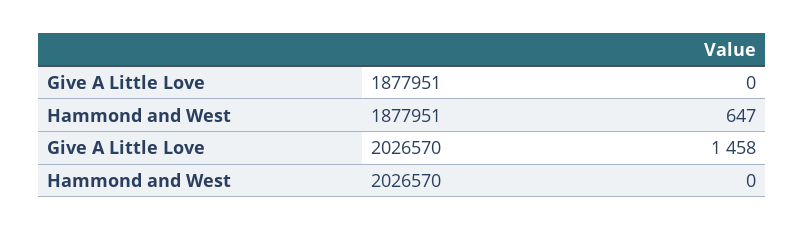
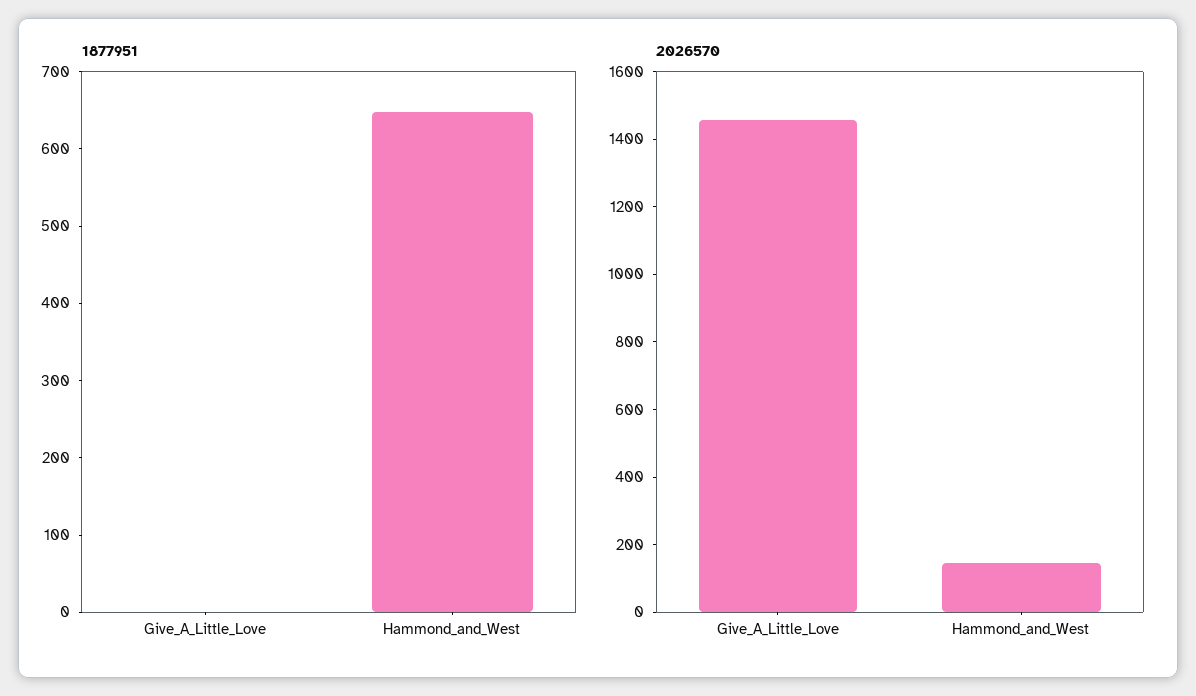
  {
    "1877951": {
      "Give A Little Love": 0,
      "Hammond and West": 647
    },
    "2026570": {
      "Give A Little Love": 1458,
-     "Hammond and West": 0
+     "Hammond and West": 150
    }
  }

